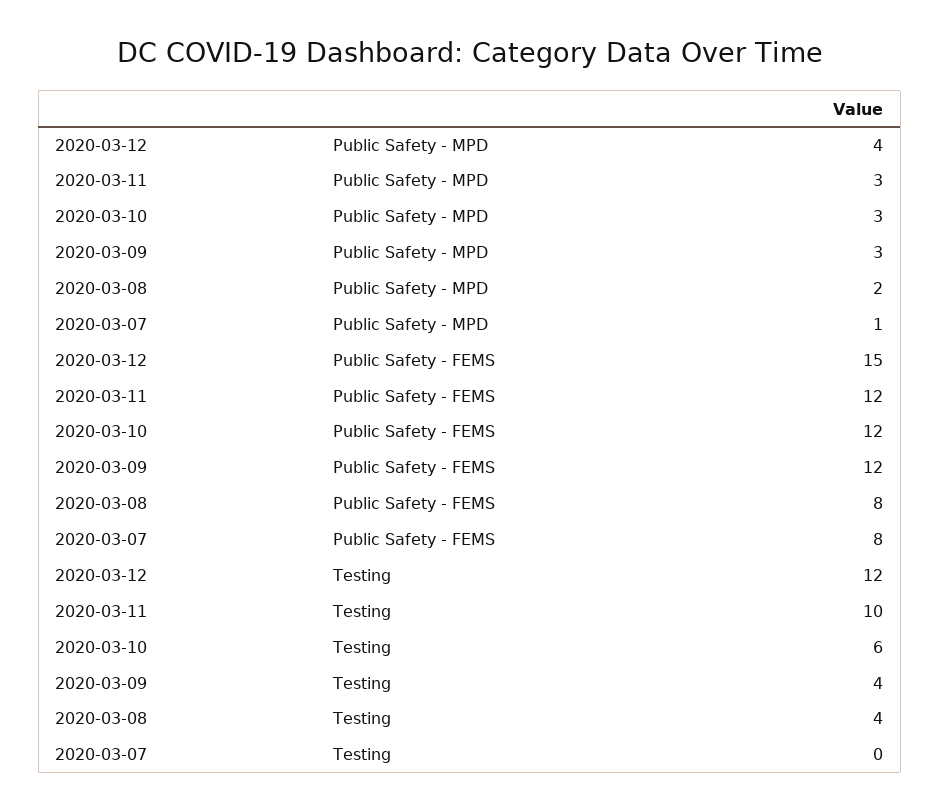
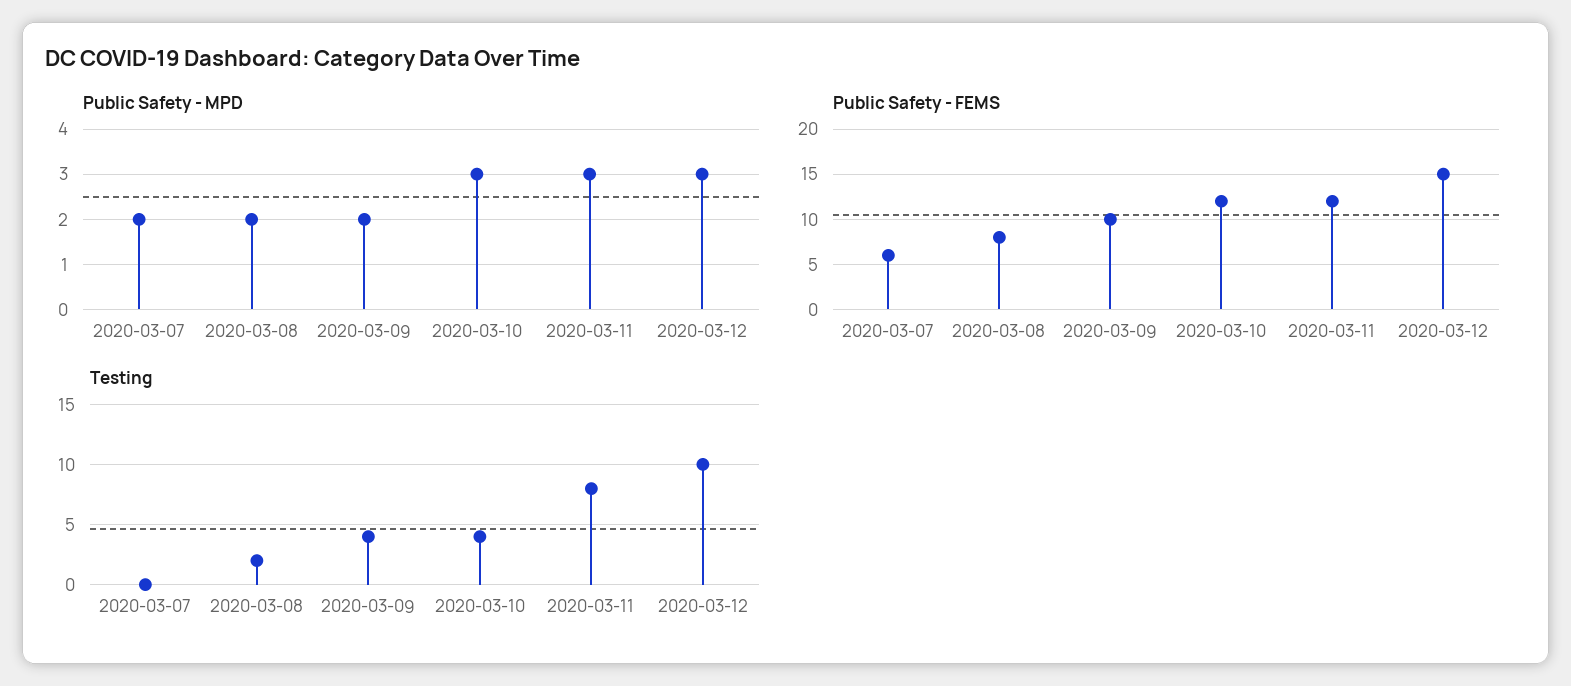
  {
    "Public Safety - MPD": {
-     "2020-03-12": 4,
+     "2020-03-12": 3,
      "2020-03-11": 3,
      "2020-03-10": 3,
-     "2020-03-09": 3,
+     "2020-03-09": 2,
      "2020-03-08": 2,
-     "2020-03-07": 1
+     "2020-03-07": 2
    },
    "Public Safety - FEMS": {
      "2020-03-12": 15,
      "2020-03-11": 12,
      "2020-03-10": 12,
-     "2020-03-09": 12,
+     "2020-03-09": 10,
      "2020-03-08": 8,
-     "2020-03-07": 8
+     "2020-03-07": 6
    },
    "Testing": {
-     "2020-03-12": 12,
+     "2020-03-12": 10,
-     "2020-03-11": 10,
+     "2020-03-11": 8,
-     "2020-03-10": 6,
+     "2020-03-10": 4,
      "2020-03-09": 4,
-     "2020-03-08": 4,
+     "2020-03-08": 2,
      "2020-03-07": 0
    }
  }

